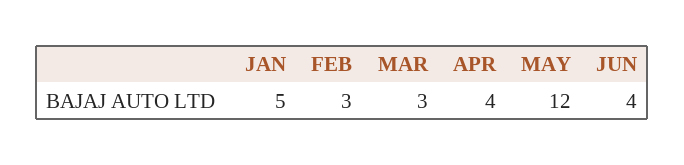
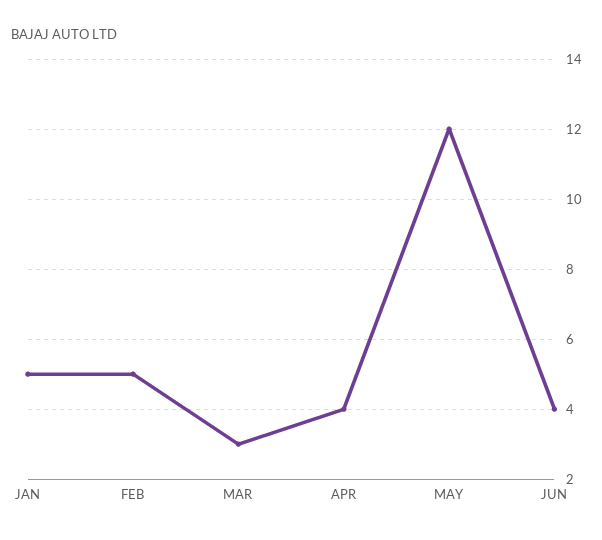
  {
    "JAN": 5,
-   "FEB": 3,
+   "FEB": 5,
    "MAR": 3,
    "APR": 4,
    "MAY": 12,
    "JUN": 4
  }

